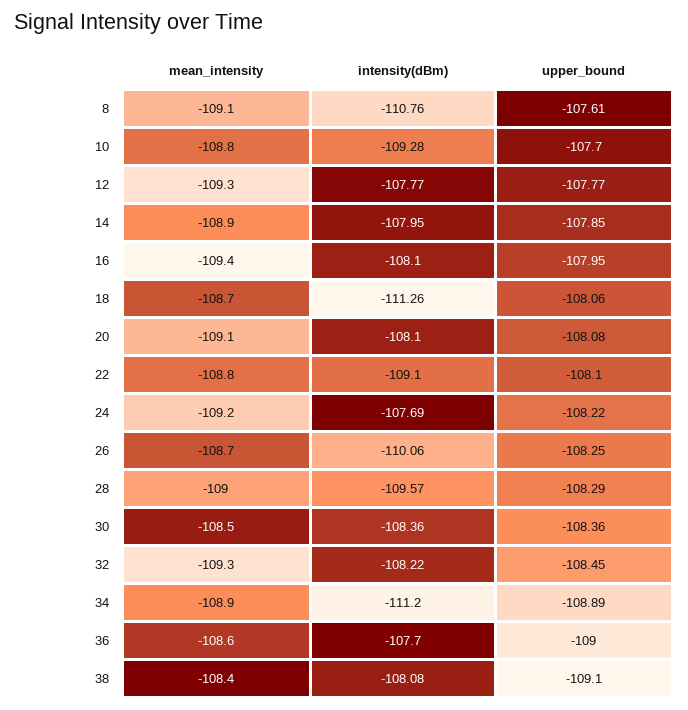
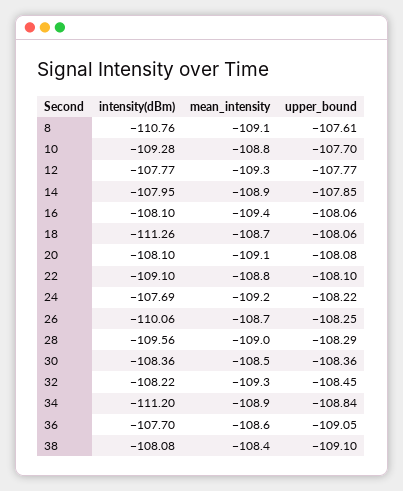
  {
    "mean_intensity": {
      "8": -109.1,
      "10": -108.8,
      "12": -109.3,
      "14": -108.9,
      "16": -109.4,
      "18": -108.7,
      "20": -109.1,
      "22": -108.8,
      "24": -109.2,
      "26": -108.7,
      "28": -109,
      "30": -108.5,
      "32": -109.3,
      "34": -108.9,
      "36": -108.6,
      "38": -108.4
    },
    "intensity(dBm)": {
      "8": -110.76,
      "10": -109.28,
      "12": -107.77,
      "14": -107.95,
      "16": -108.1,
      "18": -111.26,
      "20": -108.1,
      "22": -109.1,
      "24": -107.69,
      "26": -110.06,
-     "28": -109.57,
+     "28": -109.56,
      "30": -108.36,
      "32": -108.22,
      "34": -111.2,
      "36": -107.7,
      "38": -108.08
    },
    "upper_bound": {
      "8": -107.61,
      "10": -107.7,
      "12": -107.77,
      "14": -107.85,
-     "16": -107.95,
+     "16": -108.06,
      "18": -108.06,
      "20": -108.08,
      "22": -108.1,
      "24": -108.22,
      "26": -108.25,
      "28": -108.29,
      "30": -108.36,
      "32": -108.45,
-     "34": -108.89,
+     "34": -108.84,
-     "36": -109,
+     "36": -109.05,
      "38": -109.1
    }
  }

